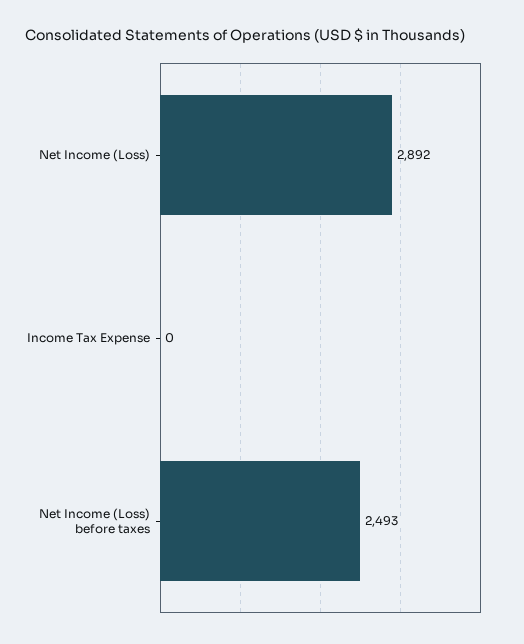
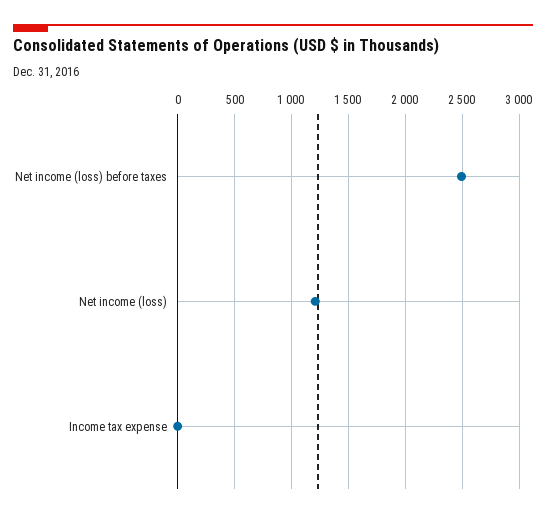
  {
-   "Net Income (Loss)": 2892,
+   "Net Income (Loss)": 1200,
    "Income Tax Expense": 0,
    "Net Income (Loss) before taxes": 2493
  }

